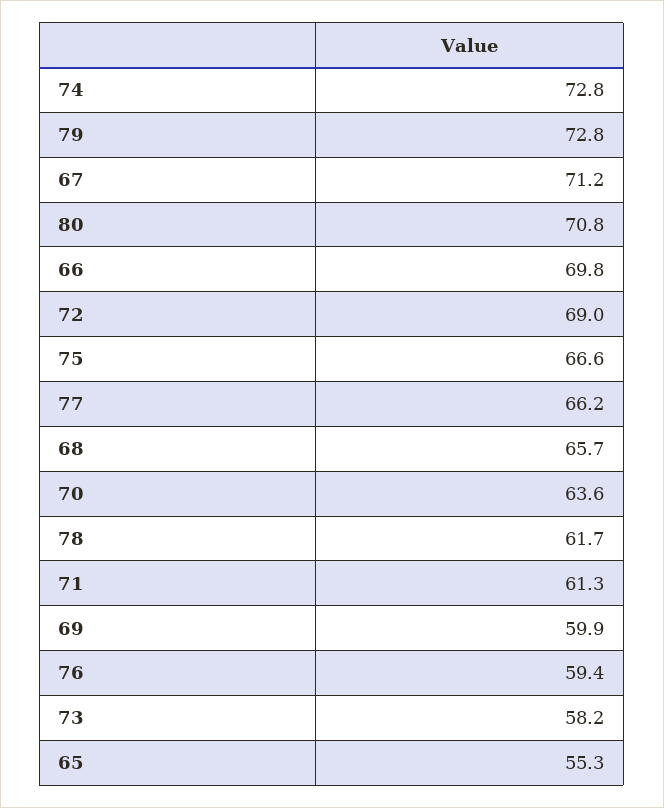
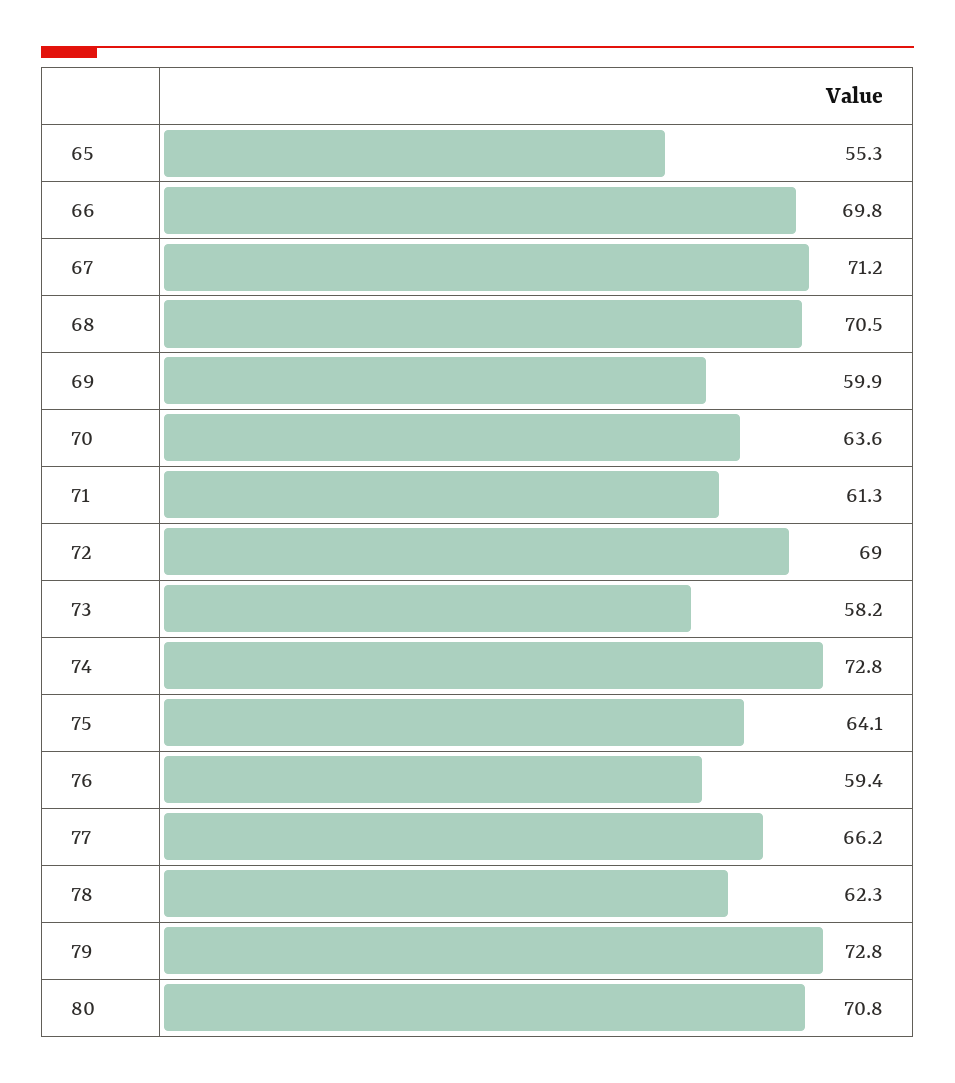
  {
    "74": 72.8,
    "79": 72.8,
    "67": 71.2,
    "80": 70.8,
    "66": 69.8,
    "72": 69,
-   "75": 66.6,
+   "75": 64.1,
    "77": 66.2,
-   "68": 65.7,
+   "68": 70.5,
    "70": 63.6,
-   "78": 61.7,
+   "78": 62.3,
    "71": 61.3,
    "69": 59.9,
    "76": 59.4,
    "73": 58.2,
    "65": 55.3
  }

